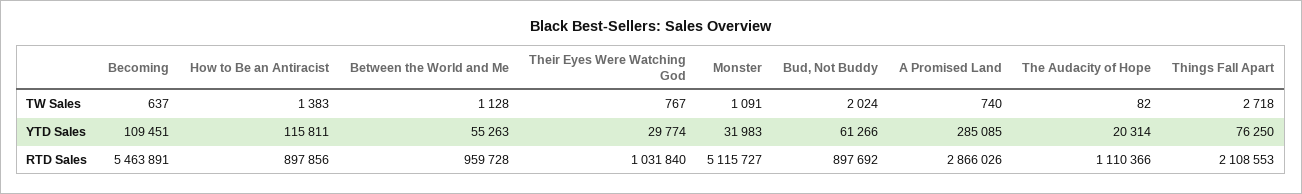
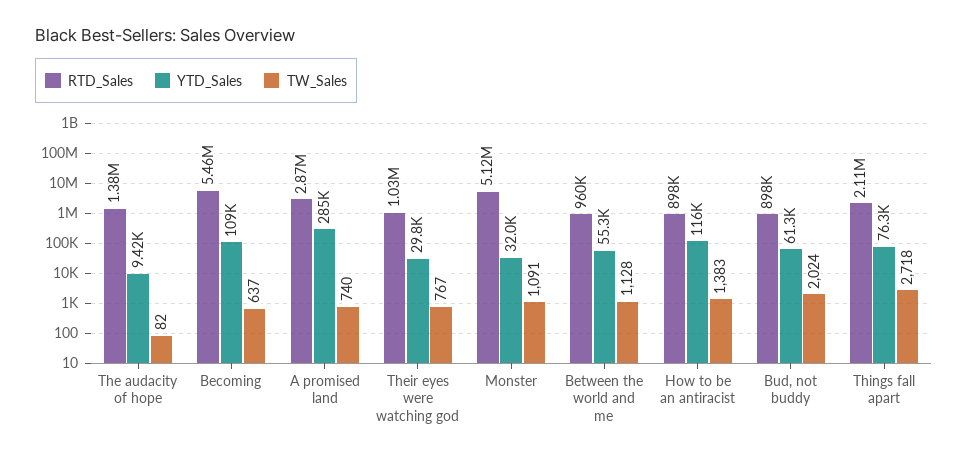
  {
    "TW Sales": {
      "Becoming": 637,
      "How to Be an Antiracist": 1383,
      "Between the World and Me": 1128,
      "Their Eyes Were Watching God": 767,
      "Monster": 1091,
      "Bud, Not Buddy": 2024,
      "A Promised Land": 740,
      "The Audacity of Hope": 82,
      "Things Fall Apart": 2718
    },
    "YTD Sales": {
      "Becoming": 109451,
      "How to Be an Antiracist": 115811,
      "Between the World and Me": 55263,
      "Their Eyes Were Watching God": 29774,
      "Monster": 31983,
      "Bud, Not Buddy": 61266,
      "A Promised Land": 285085,
-     "The Audacity of Hope": 20314,
+     "The Audacity of Hope": 9420,
      "Things Fall Apart": 76250
    },
    "RTD Sales": {
      "Becoming": 5463891,
      "How to Be an Antiracist": 897856,
      "Between the World and Me": 959728,
      "Their Eyes Were Watching God": 1031840,
      "Monster": 5115727,
      "Bud, Not Buddy": 897692,
      "A Promised Land": 2866026,
-     "The Audacity of Hope": 1110366,
+     "The Audacity of Hope": 1380000,
      "Things Fall Apart": 2108553
    }
  }

